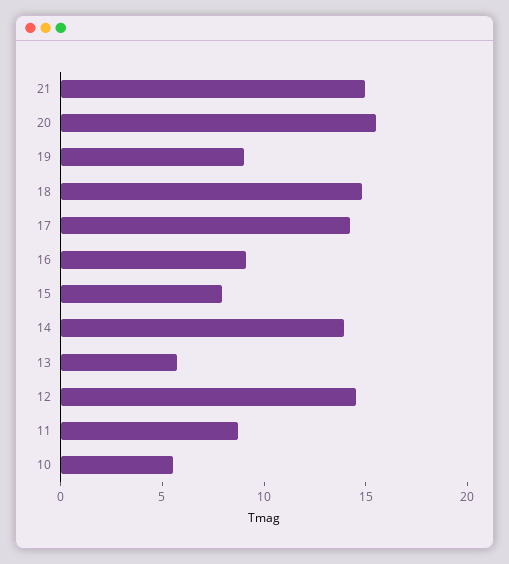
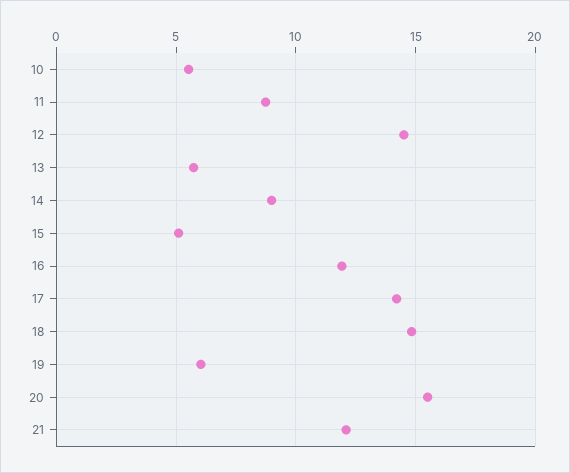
  {
-   "21": 15,
+   "21": 12,
    "20": 15.5,
-   "19": 9,
+   "19": 6,
    "18": 15,
    "17": 14,
-   "16": 9,
+   "16": 12,
-   "15": 8,
+   "15": 5,
-   "14": 14,
+   "14": 9,
    "13": 5.5,
    "12": 14.5,
    "11": 8.5,
    "10": 5.5
  }

